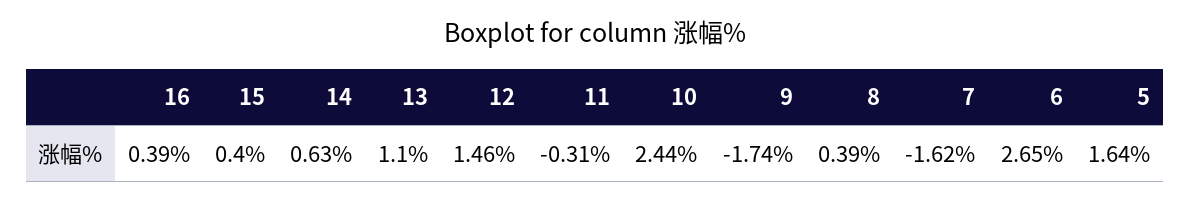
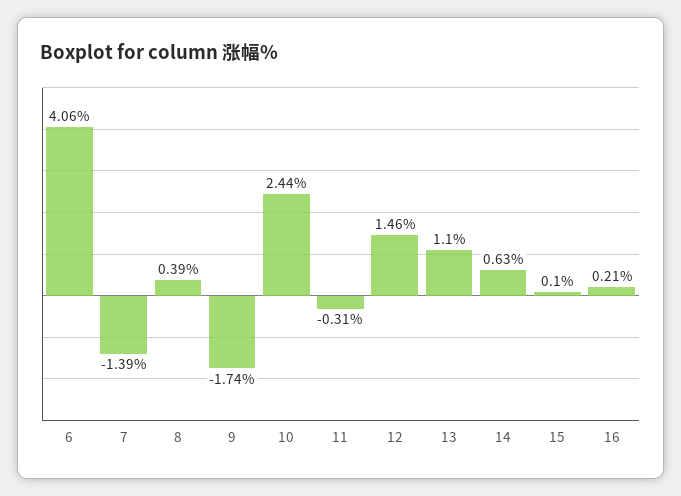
  {
-   "16": 0.39,
+   "16": 0.21,
-   "15": 0.4,
+   "15": 0.1,
    "14": 0.63,
    "13": 1.1,
    "12": 1.46,
    "11": -0.31,
    "10": 2.44,
    "9": -1.74,
    "8": 0.39,
-   "7": -1.62,
+   "7": -1.39,
-   "6": 2.65,
+   "6": 4.06
-   "5": 1.64
  }

